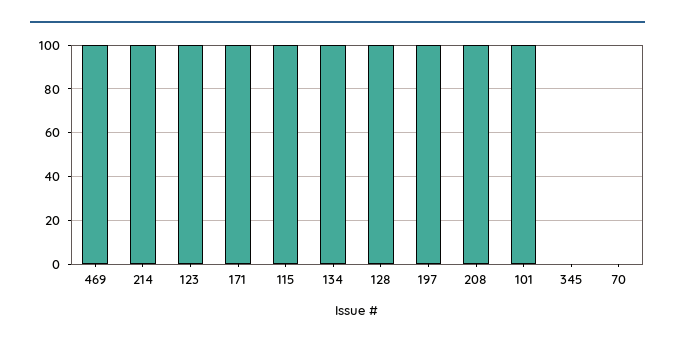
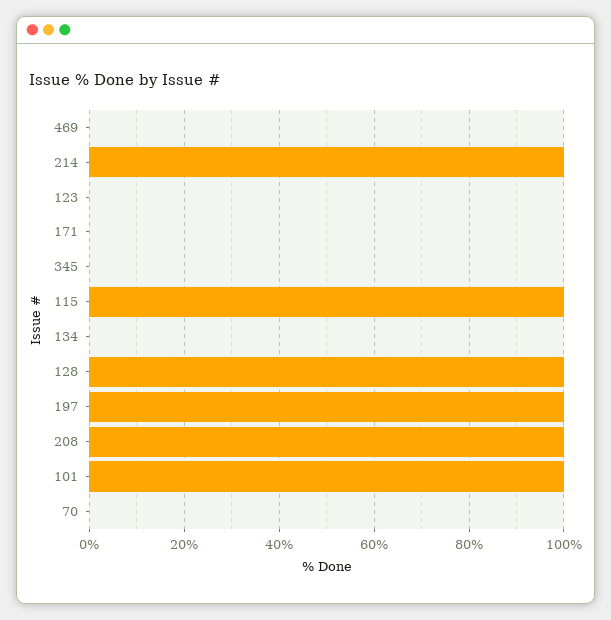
  {
-   "469": 100,
+   "469": 0,
    "214": 100,
-   "123": 100,
+   "123": 0,
-   "171": 100,
+   "171": 0,
    "115": 100,
-   "134": 100,
+   "134": 0,
    "128": 100,
    "197": 100,
    "208": 100,
    "101": 100,
    "345": 0,
    "70": 0
  }

